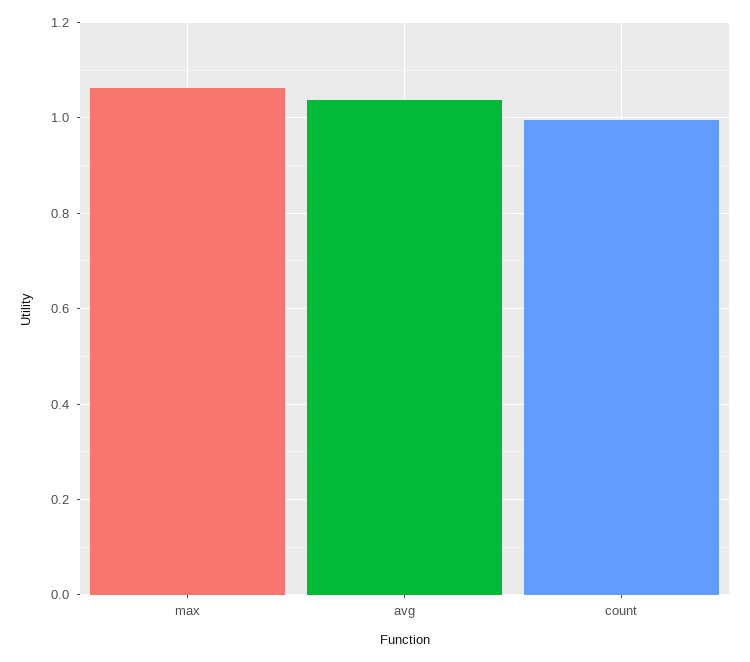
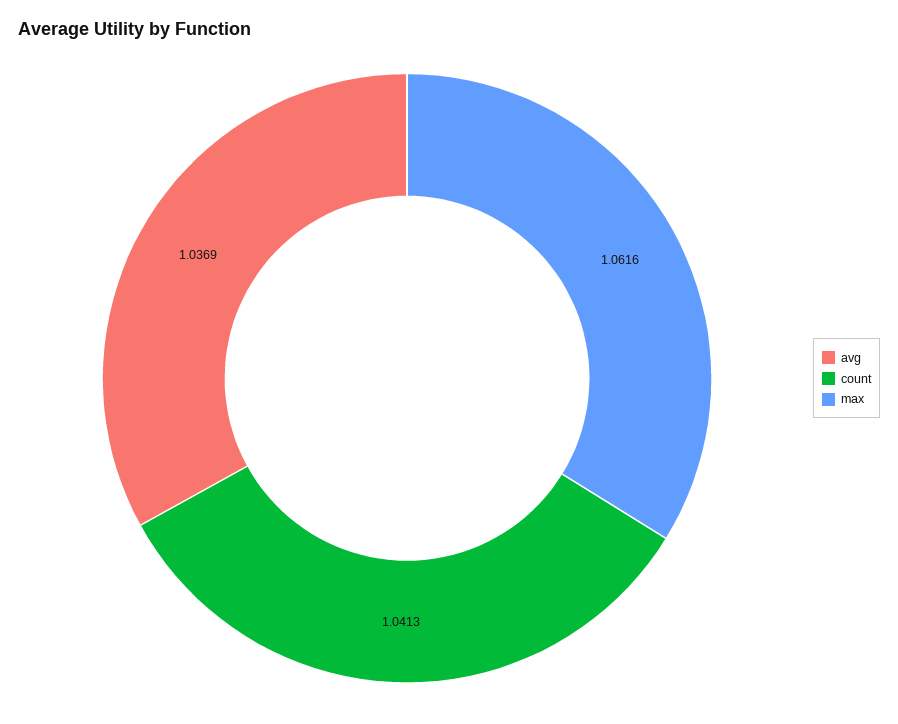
  {
    "max": 1.0616,
    "avg": 1.0369,
-   "count": 1
+   "count": 1.0413
  }

